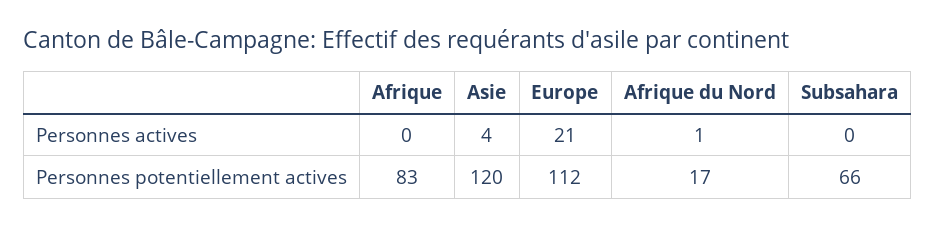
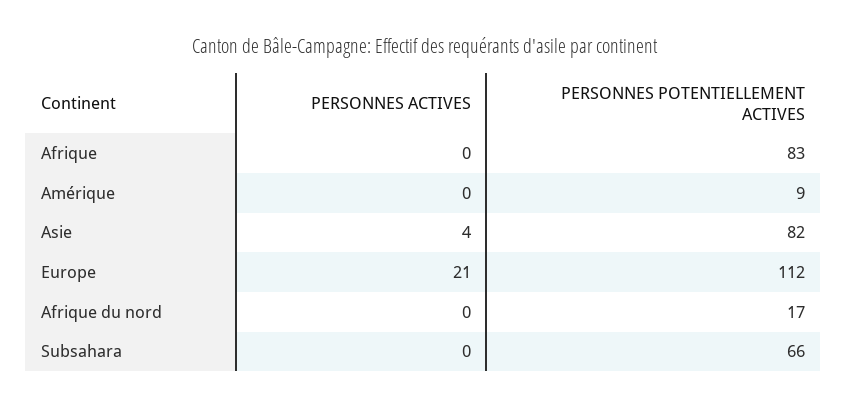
  {
    "Afrique": {
      "Personnes actives": 0,
      "Personnes potentiellement actives": 83
    },
    "Asie": {
      "Personnes actives": 4,
-     "Personnes potentiellement actives": 120
+     "Personnes potentiellement actives": 82
    },
    "Europe": {
      "Personnes actives": 21,
      "Personnes potentiellement actives": 112
    },
    "Afrique du Nord": {
-     "Personnes actives": 1,
+     "Personnes actives": 0,
      "Personnes potentiellement actives": 17
    },
    "Subsahara": {
      "Personnes actives": 0,
      "Personnes potentiellement actives": 66
-   }
+   },
+   "Amérique": {
+     "Personnes actives": 0,
+     "Personnes potentiellement actives": 9
+   }
  }

